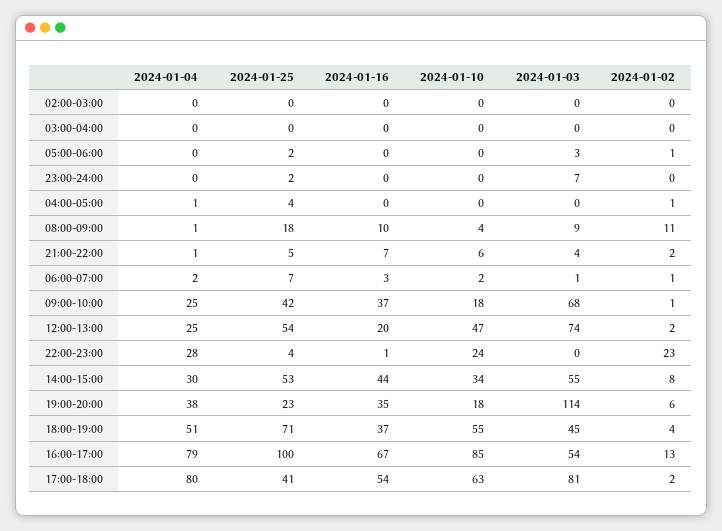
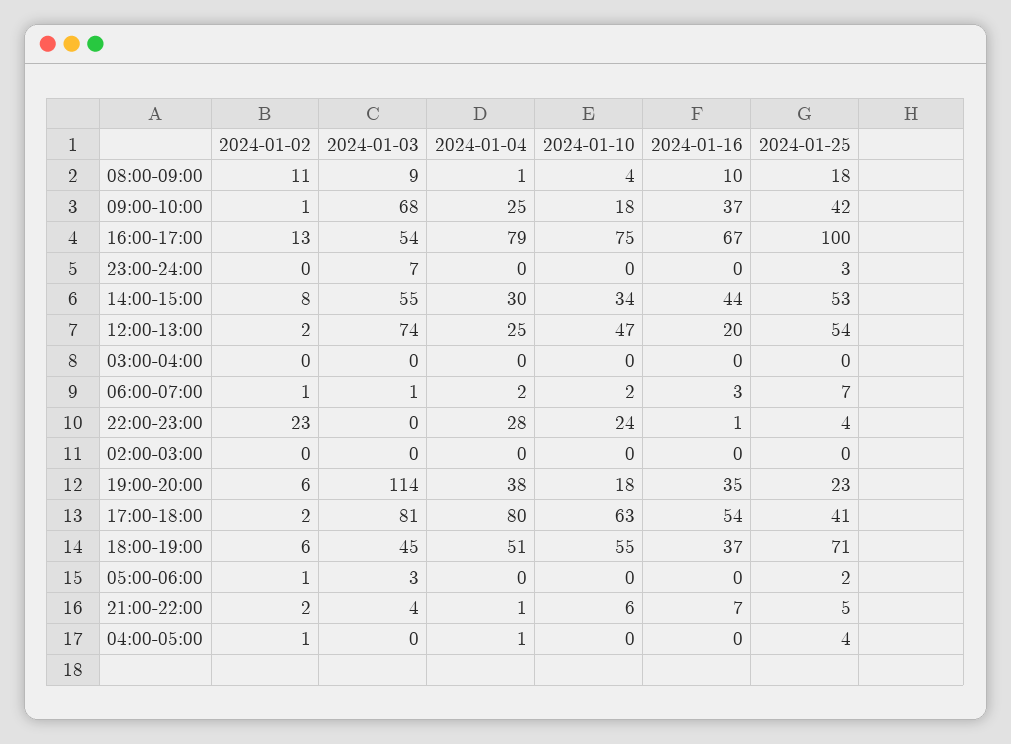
  {
    "2024-01-04": {
      "02:00-03:00": 0,
      "03:00-04:00": 0,
      "05:00-06:00": 0,
      "23:00-24:00": 0,
      "04:00-05:00": 1,
      "08:00-09:00": 1,
      "21:00-22:00": 1,
      "06:00-07:00": 2,
      "09:00-10:00": 25,
      "12:00-13:00": 25,
      "22:00-23:00": 28,
      "14:00-15:00": 30,
      "19:00-20:00": 38,
      "18:00-19:00": 51,
      "16:00-17:00": 79,
      "17:00-18:00": 80
    },
    "2024-01-25": {
      "02:00-03:00": 0,
      "03:00-04:00": 0,
      "05:00-06:00": 2,
-     "23:00-24:00": 2,
+     "23:00-24:00": 3,
      "04:00-05:00": 4,
      "08:00-09:00": 18,
      "21:00-22:00": 5,
      "06:00-07:00": 7,
      "09:00-10:00": 42,
      "12:00-13:00": 54,
      "22:00-23:00": 4,
      "14:00-15:00": 53,
      "19:00-20:00": 23,
      "18:00-19:00": 71,
      "16:00-17:00": 100,
      "17:00-18:00": 41
    },
    "2024-01-16": {
      "02:00-03:00": 0,
      "03:00-04:00": 0,
      "05:00-06:00": 0,
      "23:00-24:00": 0,
      "04:00-05:00": 0,
      "08:00-09:00": 10,
      "21:00-22:00": 7,
      "06:00-07:00": 3,
      "09:00-10:00": 37,
      "12:00-13:00": 20,
      "22:00-23:00": 1,
      "14:00-15:00": 44,
      "19:00-20:00": 35,
      "18:00-19:00": 37,
      "16:00-17:00": 67,
      "17:00-18:00": 54
    },
    "2024-01-10": {
      "02:00-03:00": 0,
      "03:00-04:00": 0,
      "05:00-06:00": 0,
      "23:00-24:00": 0,
      "04:00-05:00": 0,
      "08:00-09:00": 4,
      "21:00-22:00": 6,
      "06:00-07:00": 2,
      "09:00-10:00": 18,
      "12:00-13:00": 47,
      "22:00-23:00": 24,
      "14:00-15:00": 34,
      "19:00-20:00": 18,
      "18:00-19:00": 55,
-     "16:00-17:00": 85,
+     "16:00-17:00": 75,
      "17:00-18:00": 63
    },
    "2024-01-03": {
      "02:00-03:00": 0,
      "03:00-04:00": 0,
      "05:00-06:00": 3,
      "23:00-24:00": 7,
      "04:00-05:00": 0,
      "08:00-09:00": 9,
      "21:00-22:00": 4,
      "06:00-07:00": 1,
      "09:00-10:00": 68,
      "12:00-13:00": 74,
      "22:00-23:00": 0,
      "14:00-15:00": 55,
      "19:00-20:00": 114,
      "18:00-19:00": 45,
      "16:00-17:00": 54,
      "17:00-18:00": 81
    },
    "2024-01-02": {
      "02:00-03:00": 0,
      "03:00-04:00": 0,
      "05:00-06:00": 1,
      "23:00-24:00": 0,
      "04:00-05:00": 1,
      "08:00-09:00": 11,
      "21:00-22:00": 2,
      "06:00-07:00": 1,
      "09:00-10:00": 1,
      "12:00-13:00": 2,
      "22:00-23:00": 23,
      "14:00-15:00": 8,
      "19:00-20:00": 6,
-     "18:00-19:00": 4,
+     "18:00-19:00": 6,
      "16:00-17:00": 13,
      "17:00-18:00": 2
    }
  }

